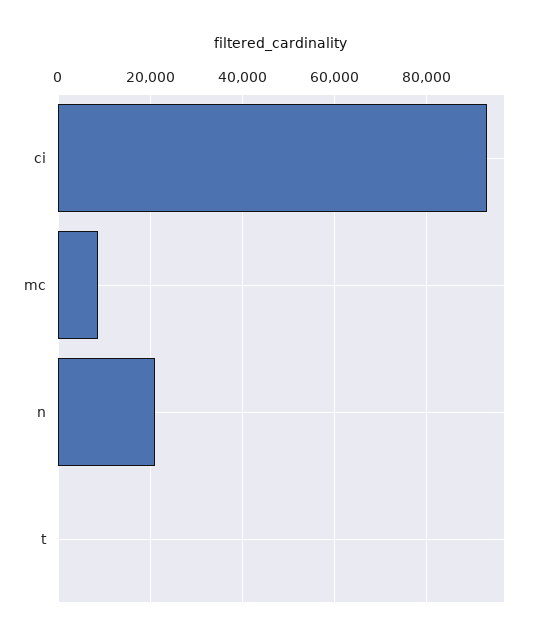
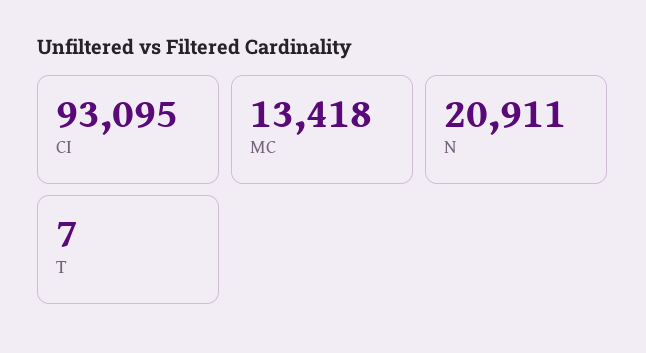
  {
    "ci": 93095,
-   "mc": 8000,
+   "mc": 13418,
    "n": 20911,
    "t": 7
  }

